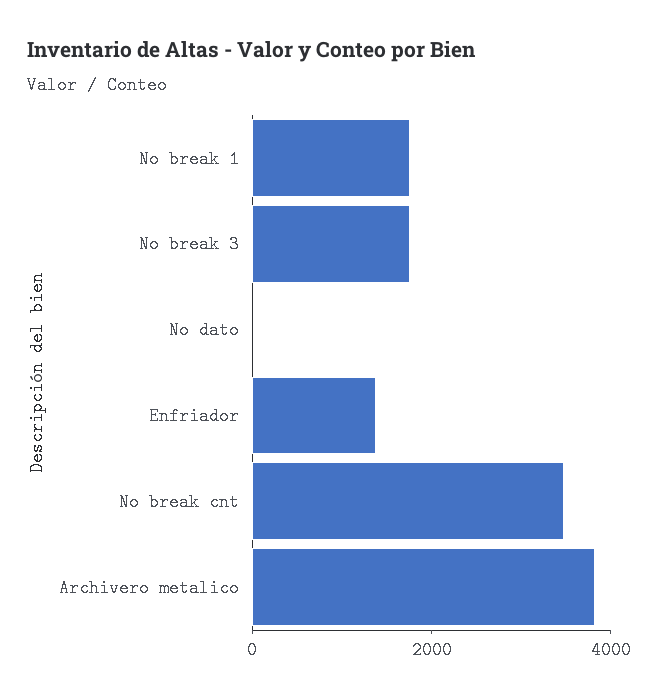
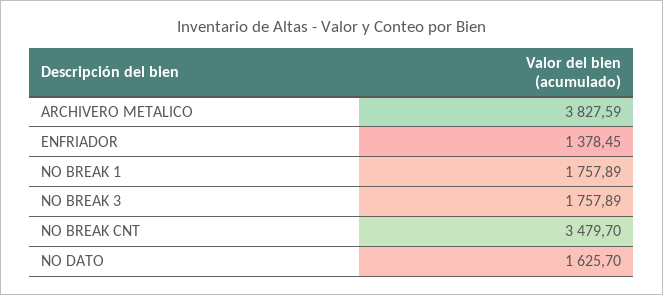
  {
    "No break 1": 1757.89,
    "No break 3": 1757.89,
-   "No dato": 0,
+   "No dato": 1625.7,
    "Enfriador": 1378.45,
    "No break cnt": 3479.7,
    "Archivero metalico": 3827.59
  }

